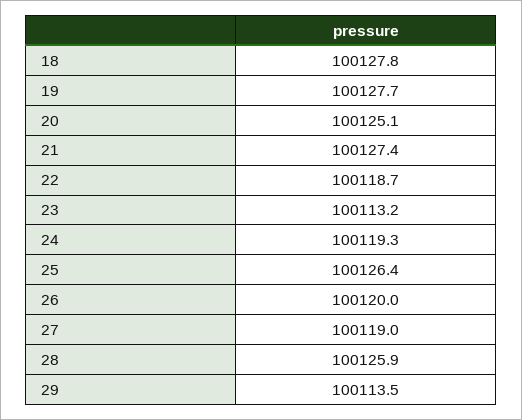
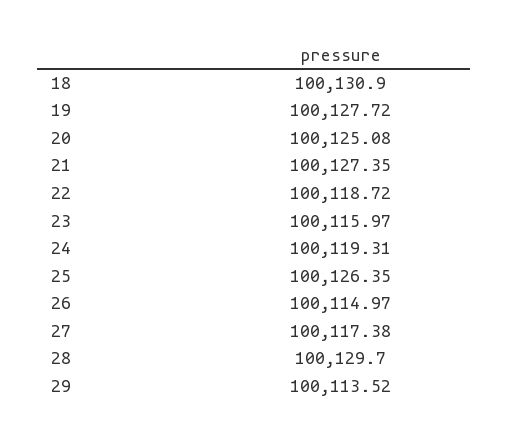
  {
-   "18": 100127.8,
+   "18": 100130.9,
    "19": 100127.72,
    "20": 100125.08,
    "21": 100127.35,
    "22": 100118.72,
-   "23": 100113.2,
+   "23": 100115.97,
    "24": 100119.31,
    "25": 100126.35,
-   "26": 100120,
+   "26": 100114.97,
-   "27": 100119,
+   "27": 100117.38,
-   "28": 100125.9,
+   "28": 100129.7,
    "29": 100113.52
  }

